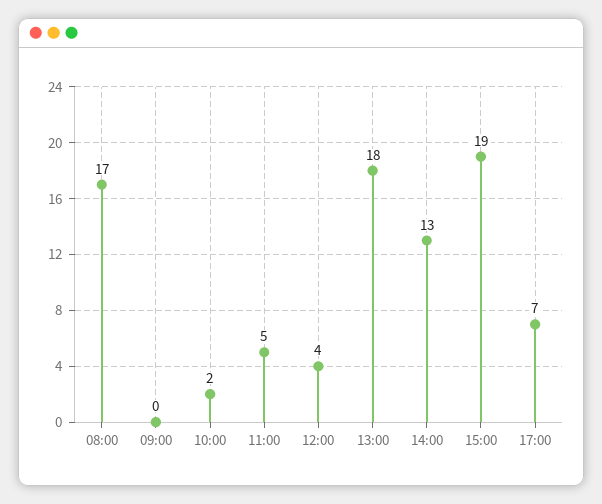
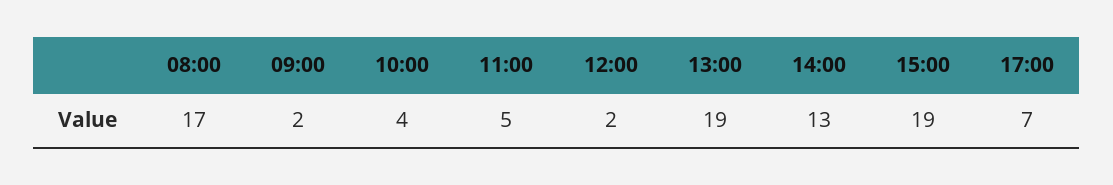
  {
    "08:00": 17,
-   "09:00": 0,
+   "09:00": 2,
-   "10:00": 2,
+   "10:00": 4,
    "11:00": 5,
-   "12:00": 4,
+   "12:00": 2,
-   "13:00": 18,
+   "13:00": 19,
    "14:00": 13,
    "15:00": 19,
    "17:00": 7
  }

